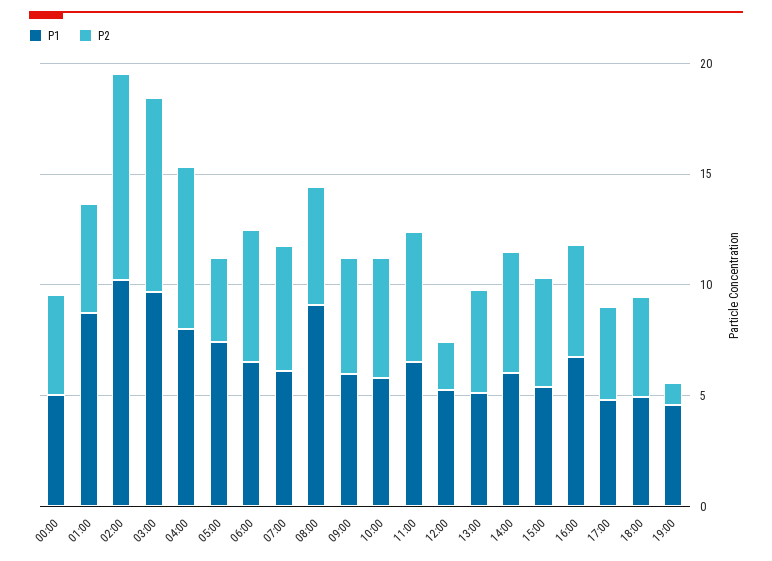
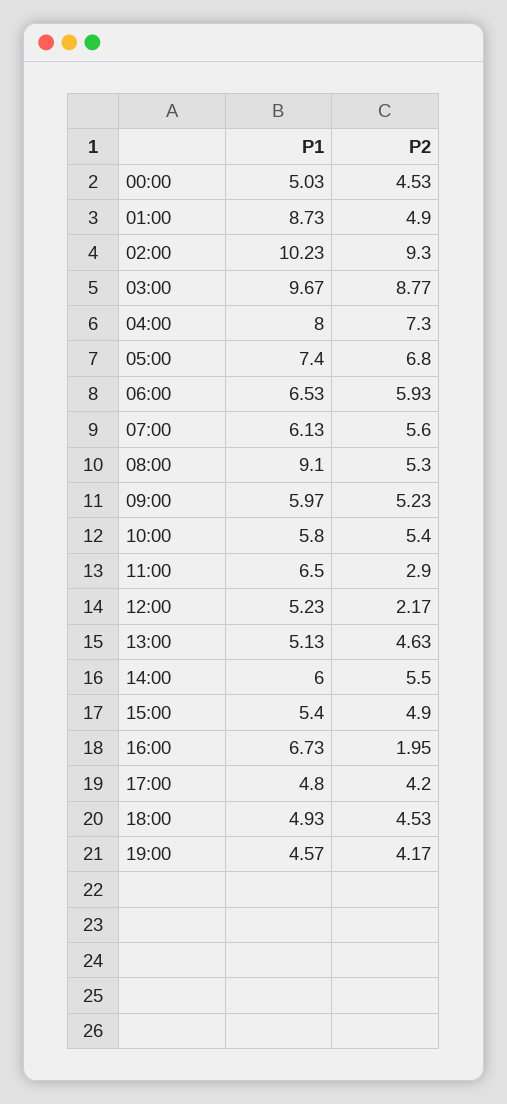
  {
    "P1": {
      "00:00": 5.03,
      "01:00": 8.73,
      "02:00": 10.23,
      "03:00": 9.67,
      "04:00": 8,
      "05:00": 7.4,
      "06:00": 6.53,
      "07:00": 6.13,
      "08:00": 9.1,
      "09:00": 5.97,
      "10:00": 5.8,
      "11:00": 6.5,
      "12:00": 5.23,
      "13:00": 5.13,
      "14:00": 6,
      "15:00": 5.4,
      "16:00": 6.73,
      "17:00": 4.8,
      "18:00": 4.93,
      "19:00": 4.57
    },
    "P2": {
      "00:00": 4.53,
      "01:00": 4.9,
      "02:00": 9.3,
      "03:00": 8.77,
      "04:00": 7.3,
-     "05:00": 4,
+     "05:00": 6.8,
      "06:00": 5.93,
      "07:00": 5.6,
      "08:00": 5.3,
      "09:00": 5.23,
      "10:00": 5.4,
-     "11:00": 6,
+     "11:00": 2.9,
      "12:00": 2.17,
      "13:00": 4.63,
      "14:00": 5.5,
      "15:00": 4.9,
-     "16:00": 5,
+     "16:00": 1.95,
      "17:00": 4.2,
      "18:00": 4.53,
-     "19:00": 1
+     "19:00": 4.17
    }
  }

